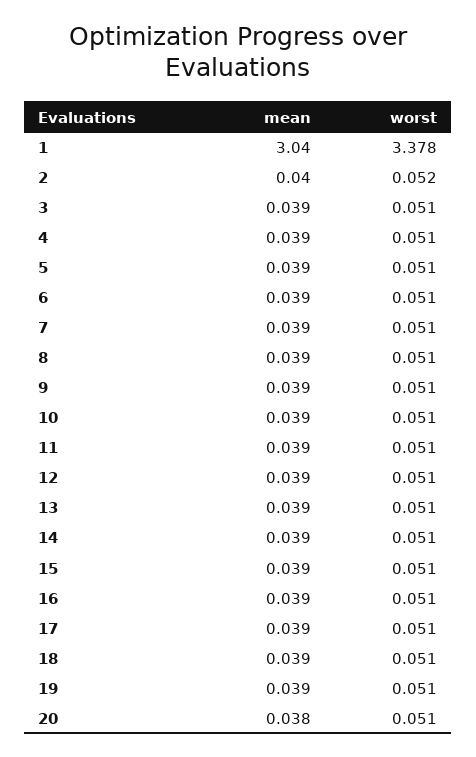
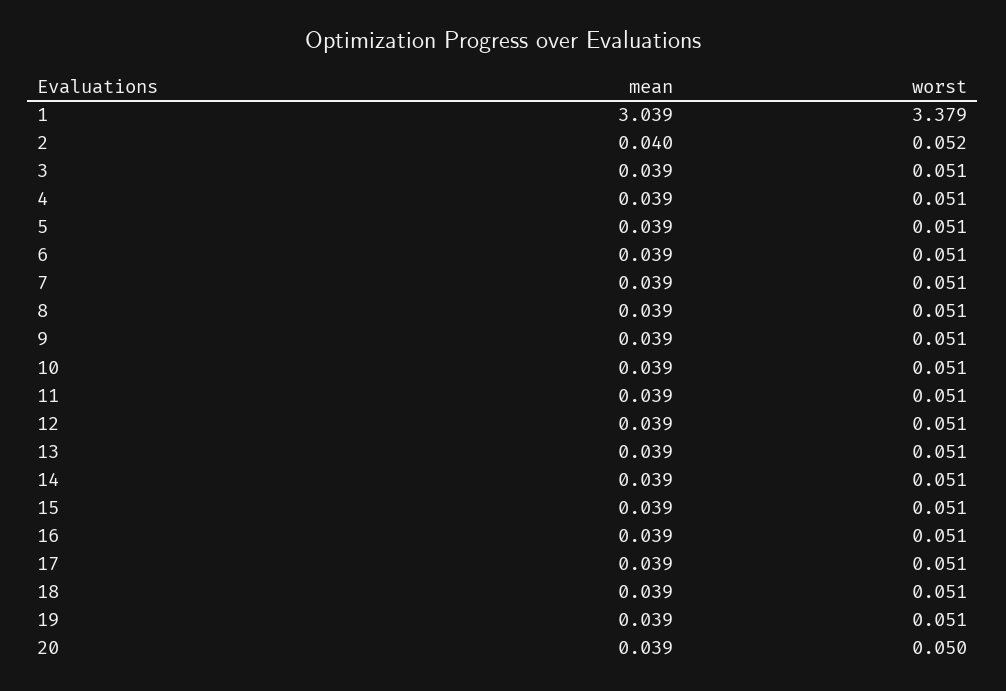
  {
    "mean": {
-     "1": 3.04,
+     "1": 3.039,
      "2": 0.04,
      "3": 0.039,
      "4": 0.039,
      "5": 0.039,
      "6": 0.039,
      "7": 0.039,
      "8": 0.039,
      "9": 0.039,
      "10": 0.039,
      "11": 0.039,
      "12": 0.039,
      "13": 0.039,
      "14": 0.039,
      "15": 0.039,
      "16": 0.039,
      "17": 0.039,
      "18": 0.039,
      "19": 0.039,
-     "20": 0.038
+     "20": 0.039
    },
    "worst": {
-     "1": 3.378,
+     "1": 3.379,
      "2": 0.052,
      "3": 0.051,
      "4": 0.051,
      "5": 0.051,
      "6": 0.051,
      "7": 0.051,
      "8": 0.051,
      "9": 0.051,
      "10": 0.051,
      "11": 0.051,
      "12": 0.051,
      "13": 0.051,
      "14": 0.051,
      "15": 0.051,
      "16": 0.051,
      "17": 0.051,
      "18": 0.051,
      "19": 0.051,
-     "20": 0.051
+     "20": 0.05
    }
  }

